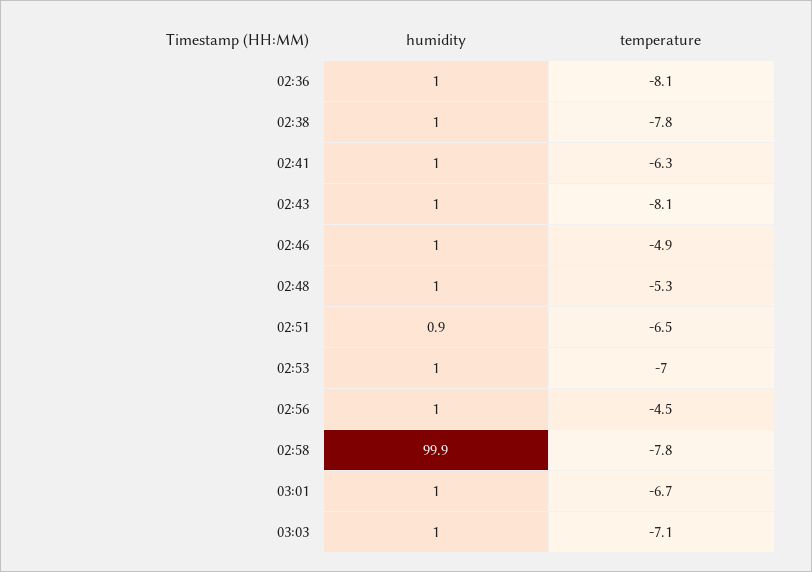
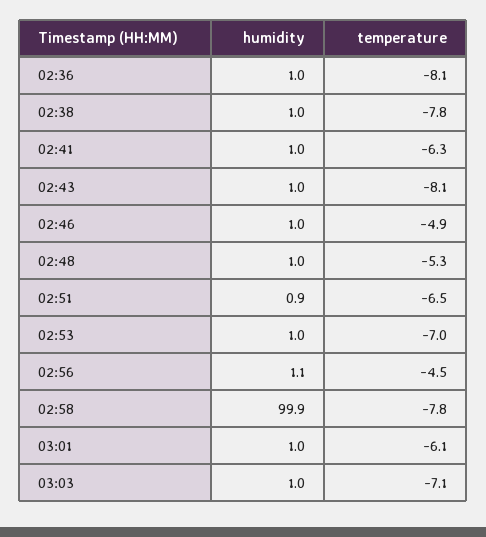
  {
    "humidity": {
      "02:36": 1,
      "02:38": 1,
      "02:41": 1,
      "02:43": 1,
      "02:46": 1,
      "02:48": 1,
      "02:51": 0.9,
      "02:53": 1,
-     "02:56": 1,
+     "02:56": 1.1,
      "02:58": 99.9,
      "03:01": 1,
      "03:03": 1
    },
    "temperature": {
      "02:36": -8.1,
      "02:38": -7.8,
      "02:41": -6.3,
      "02:43": -8.1,
      "02:46": -4.9,
      "02:48": -5.3,
      "02:51": -6.5,
      "02:53": -7,
      "02:56": -4.5,
      "02:58": -7.8,
-     "03:01": -6.7,
+     "03:01": -6.1,
      "03:03": -7.1
    }
  }

